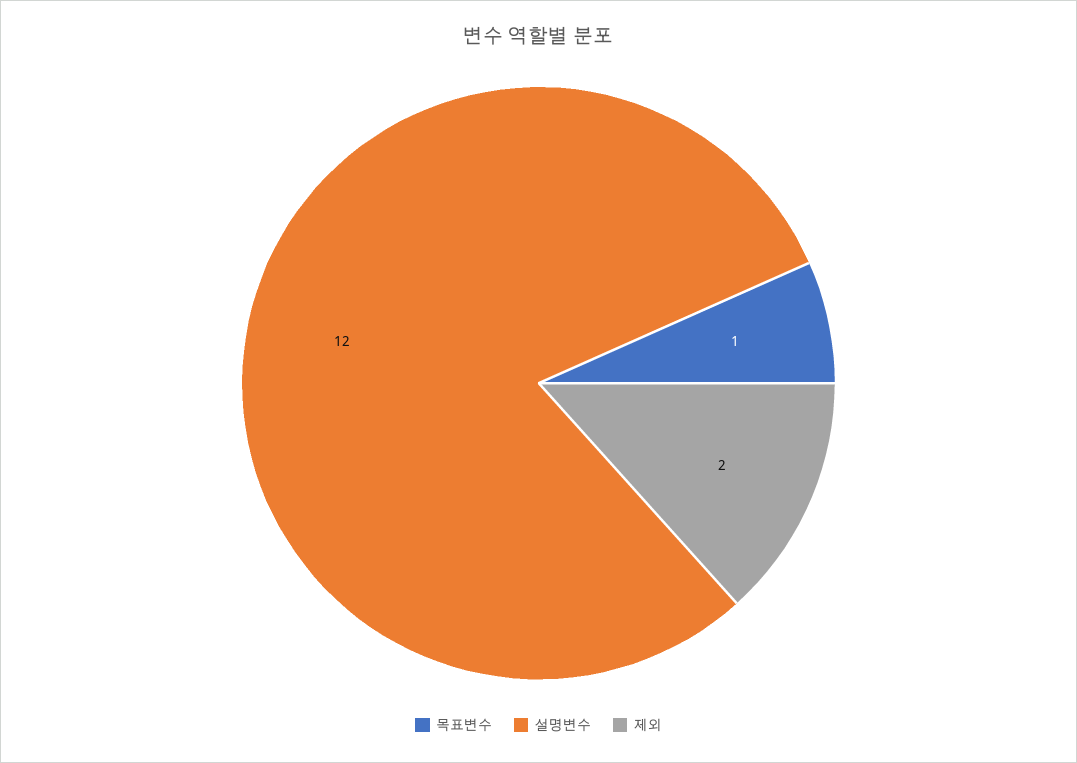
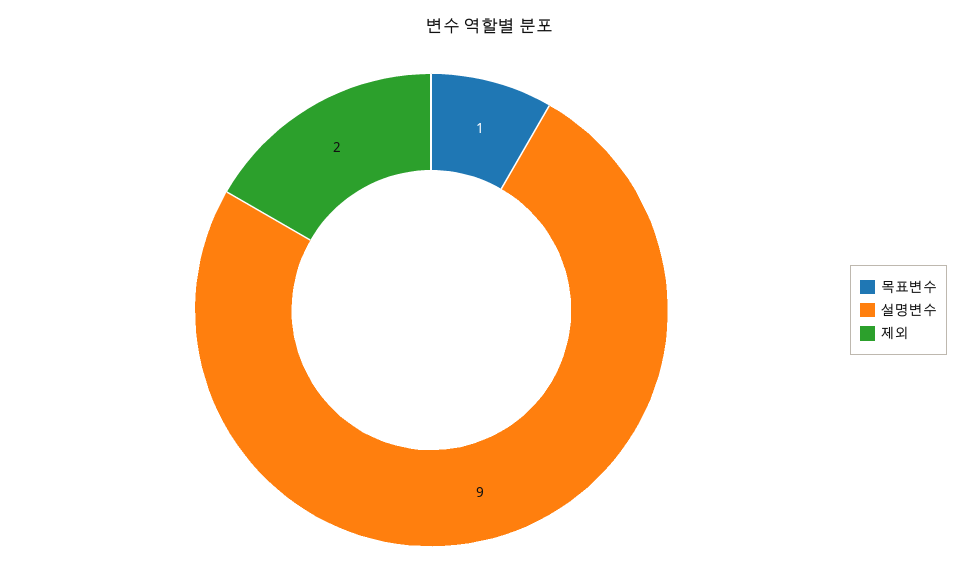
  {
    "목표변수": 1,
-   "설명변수": 12,
+   "설명변수": 9,
    "제외": 2
  }

